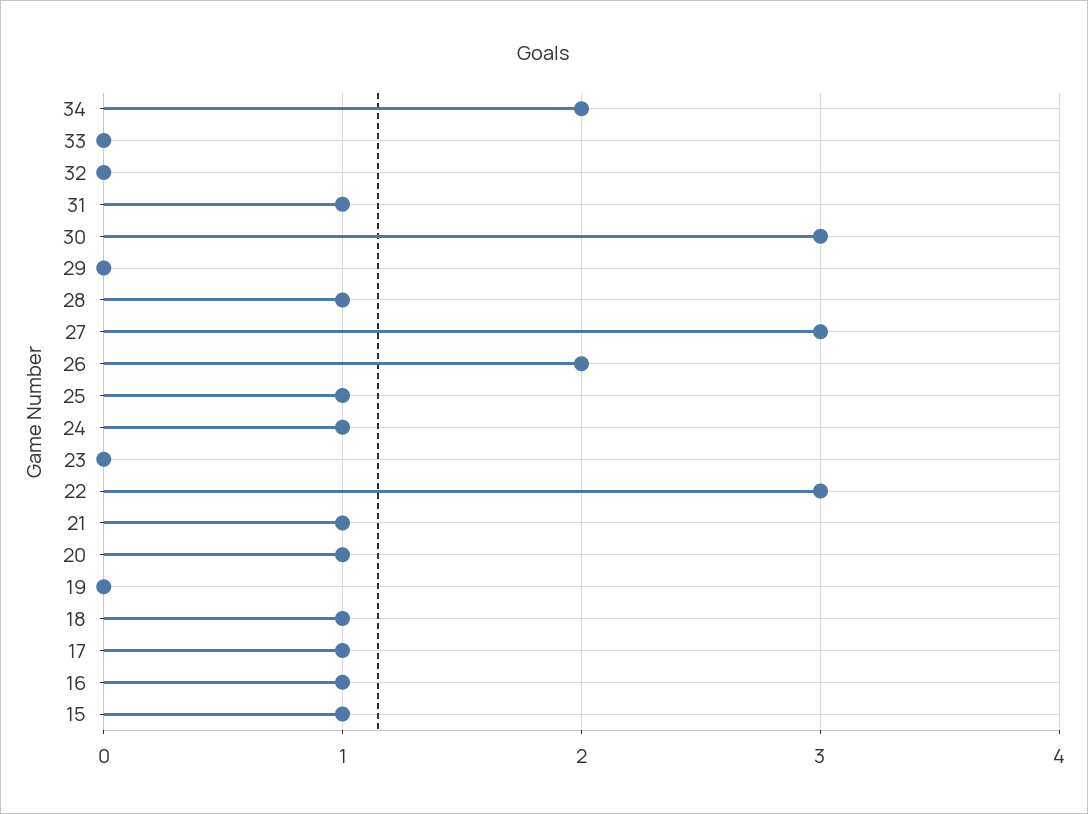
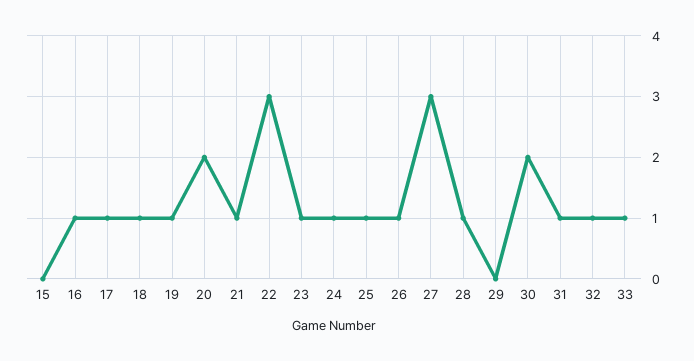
  {
-   "34": 2,
-   "33": 0,
+   "33": 1,
-   "32": 0,
+   "32": 1,
    "31": 1,
-   "30": 3,
+   "30": 2,
    "29": 0,
    "28": 1,
    "27": 3,
-   "26": 2,
+   "26": 1,
    "25": 1,
    "24": 1,
-   "23": 0,
+   "23": 1,
    "22": 3,
    "21": 1,
-   "20": 1,
+   "20": 2,
-   "19": 0,
+   "19": 1,
    "18": 1,
    "17": 1,
    "16": 1,
-   "15": 1
+   "15": 0
  }

